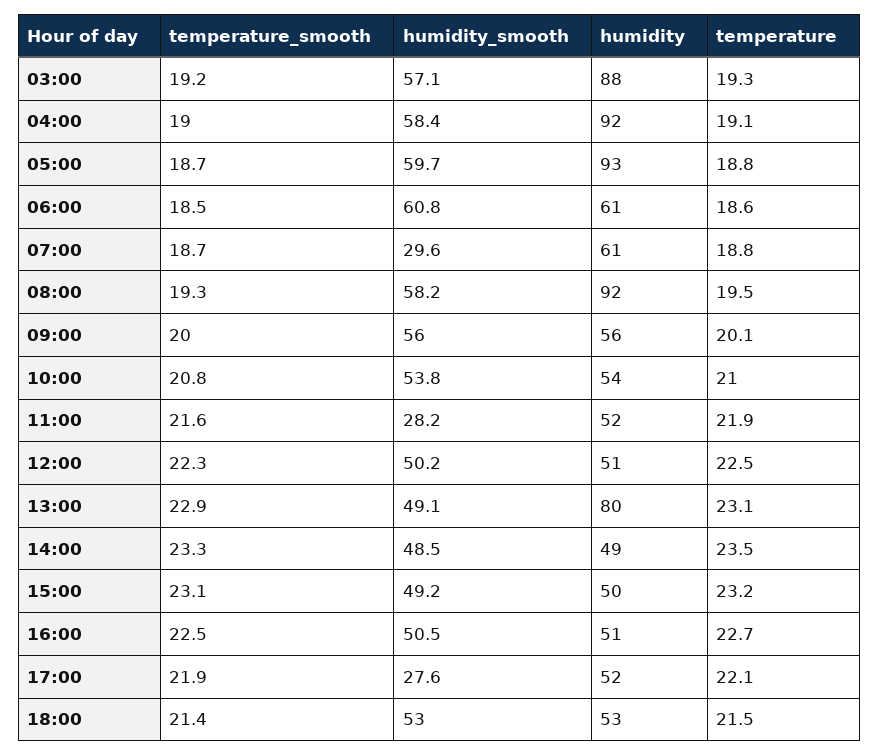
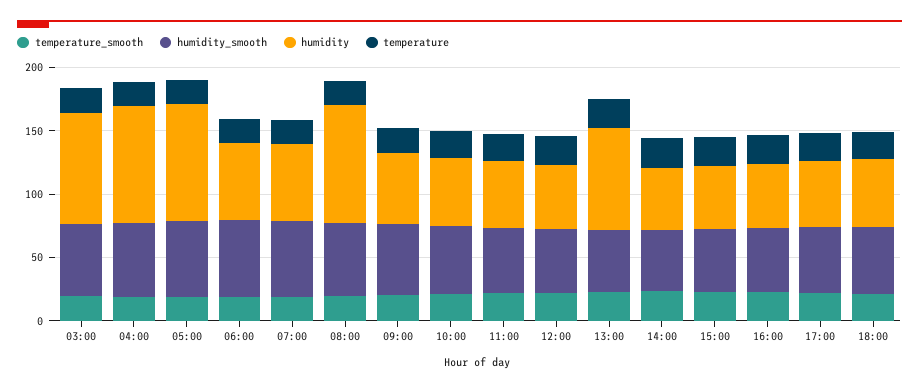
  {
    "temperature_smooth": {
      "03:00": 19.2,
      "04:00": 19,
      "05:00": 18.7,
      "06:00": 18.5,
      "07:00": 18.7,
      "08:00": 19.3,
      "09:00": 20,
      "10:00": 20.8,
      "11:00": 21.6,
      "12:00": 22.3,
      "13:00": 22.9,
      "14:00": 23.3,
      "15:00": 23.1,
      "16:00": 22.5,
      "17:00": 21.9,
      "18:00": 21.4
    },
    "humidity_smooth": {
      "03:00": 57.1,
      "04:00": 58.4,
      "05:00": 59.7,
      "06:00": 60.8,
-     "07:00": 29.6,
+     "07:00": 60,
      "08:00": 58.2,
      "09:00": 56,
      "10:00": 53.8,
-     "11:00": 28.2,
+     "11:00": 50,
      "12:00": 50.2,
      "13:00": 49.1,
      "14:00": 48.5,
      "15:00": 49.2,
      "16:00": 50.5,
-     "17:00": 27.6,
+     "17:00": 50,
      "18:00": 53
    },
    "humidity": {
      "03:00": 88,
      "04:00": 92,
      "05:00": 93,
      "06:00": 61,
      "07:00": 61,
      "08:00": 92,
      "09:00": 56,
      "10:00": 54,
      "11:00": 52,
      "12:00": 51,
      "13:00": 80,
      "14:00": 49,
      "15:00": 50,
      "16:00": 51,
      "17:00": 52,
      "18:00": 53
    },
    "temperature": {
      "03:00": 19.3,
      "04:00": 19.1,
      "05:00": 18.8,
      "06:00": 18.6,
      "07:00": 18.8,
      "08:00": 19.5,
      "09:00": 20.1,
      "10:00": 21,
      "11:00": 21.9,
      "12:00": 22.5,
      "13:00": 23.1,
      "14:00": 23.5,
      "15:00": 23.2,
      "16:00": 22.7,
      "17:00": 22.1,
      "18:00": 21.5
    }
  }

